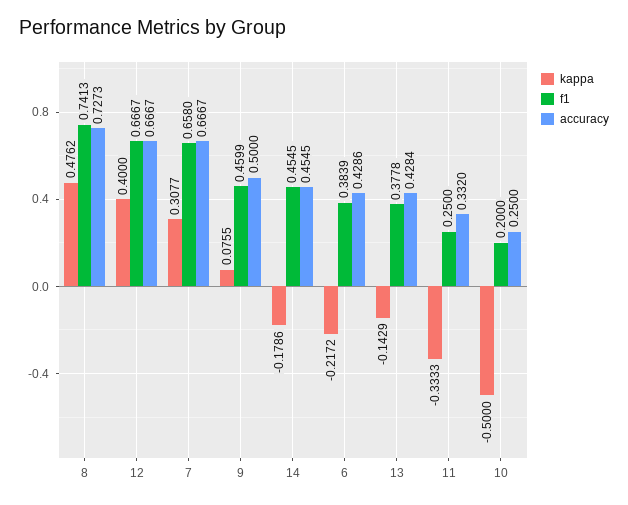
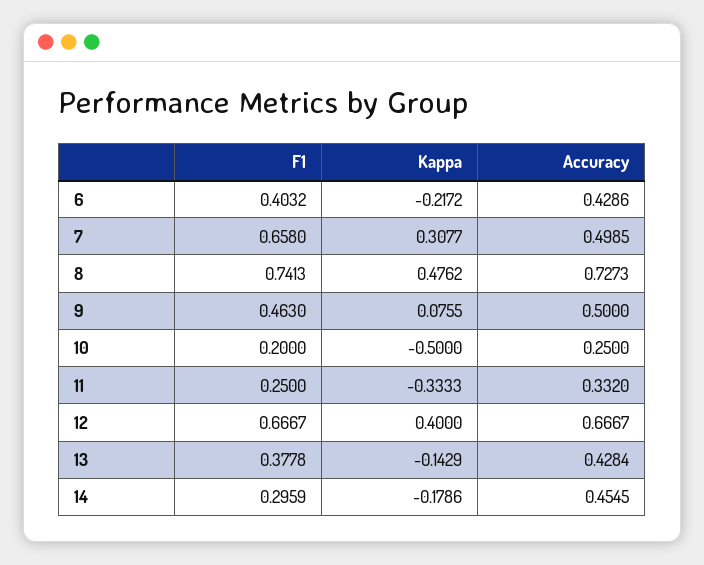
  {
    "kappa": {
      "8": 0.4762,
      "12": 0.4,
      "7": 0.3077,
      "9": 0.0755,
      "14": -0.1786,
      "6": -0.2172,
      "13": -0.1429,
      "11": -0.3333,
      "10": -0.5
    },
    "f1": {
      "8": 0.7413,
      "12": 0.6667,
      "7": 0.658,
-     "9": 0.4599,
+     "9": 0.463,
-     "14": 0.4545,
+     "14": 0.2959,
-     "6": 0.3839,
+     "6": 0.4032,
      "13": 0.3778,
      "11": 0.25,
      "10": 0.2
    },
    "accuracy": {
      "8": 0.7273,
      "12": 0.6667,
-     "7": 0.6667,
+     "7": 0.4985,
      "9": 0.5,
      "14": 0.4545,
      "6": 0.4286,
      "13": 0.4284,
      "11": 0.332,
      "10": 0.25
    }
  }

